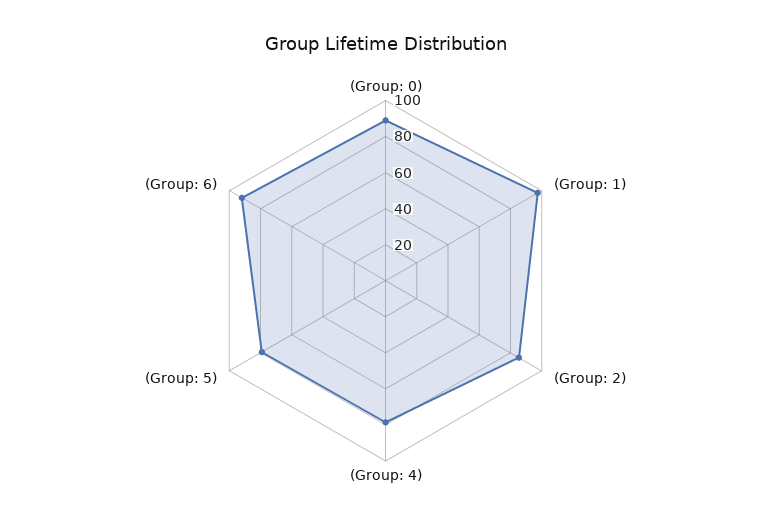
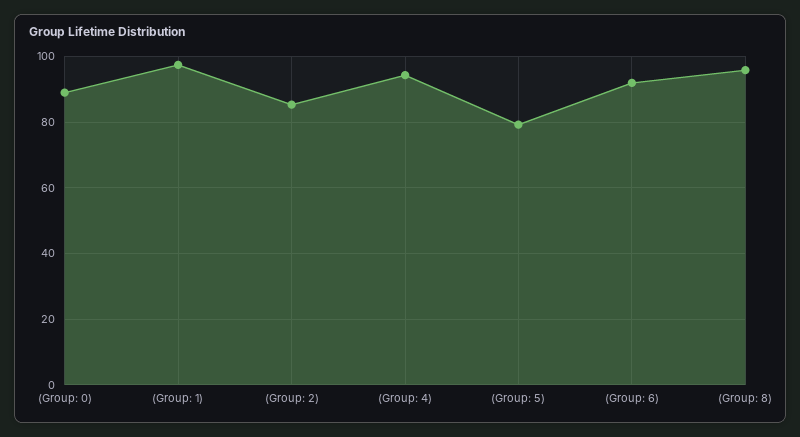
  {
    "(Group: 0)": 88,
    "(Group: 1)": 98,
    "(Group: 2)": 86,
-   "(Group: 4)": 80,
+   "(Group: 4)": 94,
    "(Group: 5)": 80,
-   "(Group: 6)": 92
+   "(Group: 6)": 92,
+   "(Group: 8)": 96
  }

